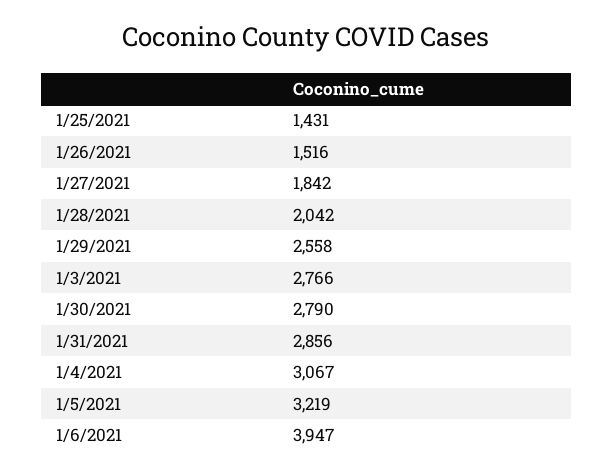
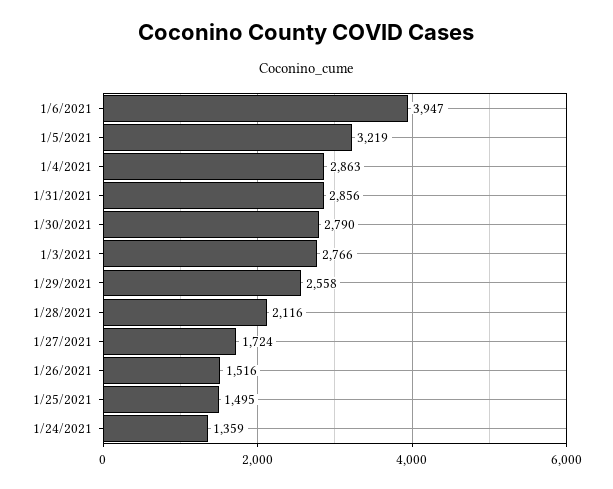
  {
-   "1/25/2021": 1431,
+   "1/25/2021": 1495,
    "1/26/2021": 1516,
-   "1/27/2021": 1842,
+   "1/27/2021": 1724,
-   "1/28/2021": 2042,
+   "1/28/2021": 2116,
    "1/29/2021": 2558,
    "1/3/2021": 2766,
    "1/30/2021": 2790,
    "1/31/2021": 2856,
-   "1/4/2021": 3067,
+   "1/4/2021": 2863,
    "1/5/2021": 3219,
-   "1/6/2021": 3947
+   "1/6/2021": 3947,
+   "1/24/2021": 1359
  }

